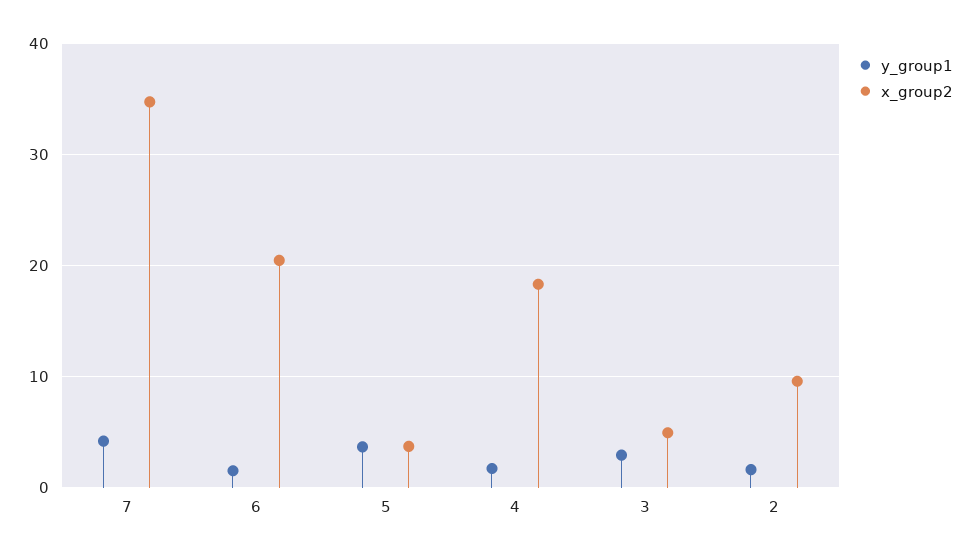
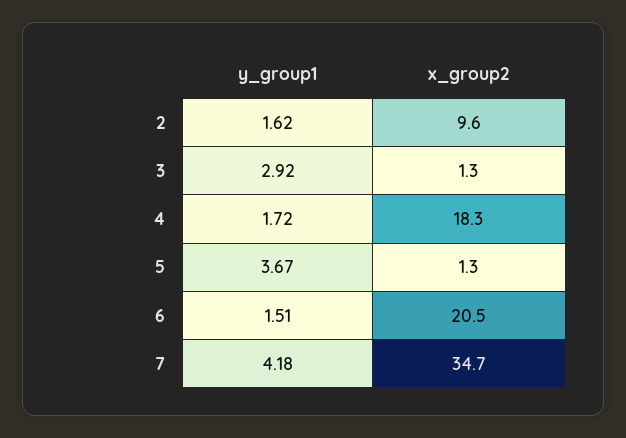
  {
    "y_group1": {
      "7": 4.18,
      "6": 1.51,
      "5": 3.67,
      "4": 1.72,
      "3": 2.92,
      "2": 1.62
    },
    "x_group2": {
      "7": 34.7,
      "6": 20.5,
-     "5": 4,
+     "5": 1.3,
      "4": 18.3,
-     "3": 5,
+     "3": 1.3,
      "2": 9.6
    }
  }

